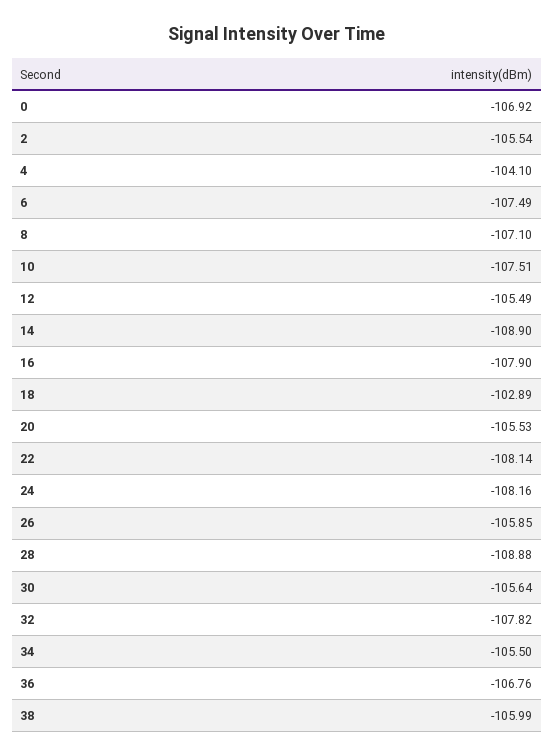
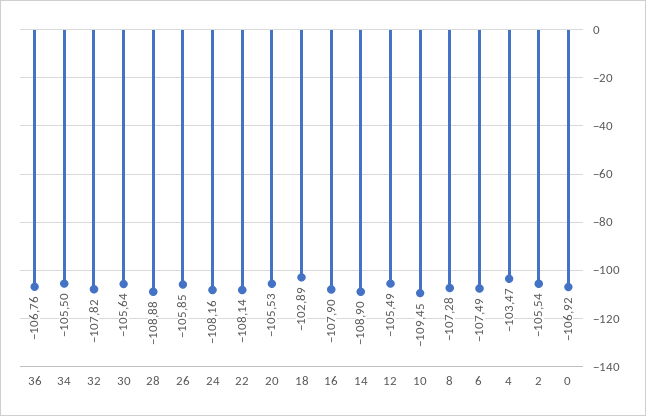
  {
    "0": -106.92,
    "2": -105.54,
-   "4": -104.1,
+   "4": -103.47,
    "6": -107.49,
-   "8": -107.1,
+   "8": -107.28,
-   "10": -107.51,
+   "10": -109.45,
    "12": -105.49,
    "14": -108.9,
    "16": -107.9,
    "18": -102.89,
    "20": -105.53,
    "22": -108.14,
    "24": -108.16,
    "26": -105.85,
    "28": -108.88,
    "30": -105.64,
    "32": -107.82,
    "34": -105.5,
-   "36": -106.76,
+   "36": -106.76
-   "38": -105.99
  }

